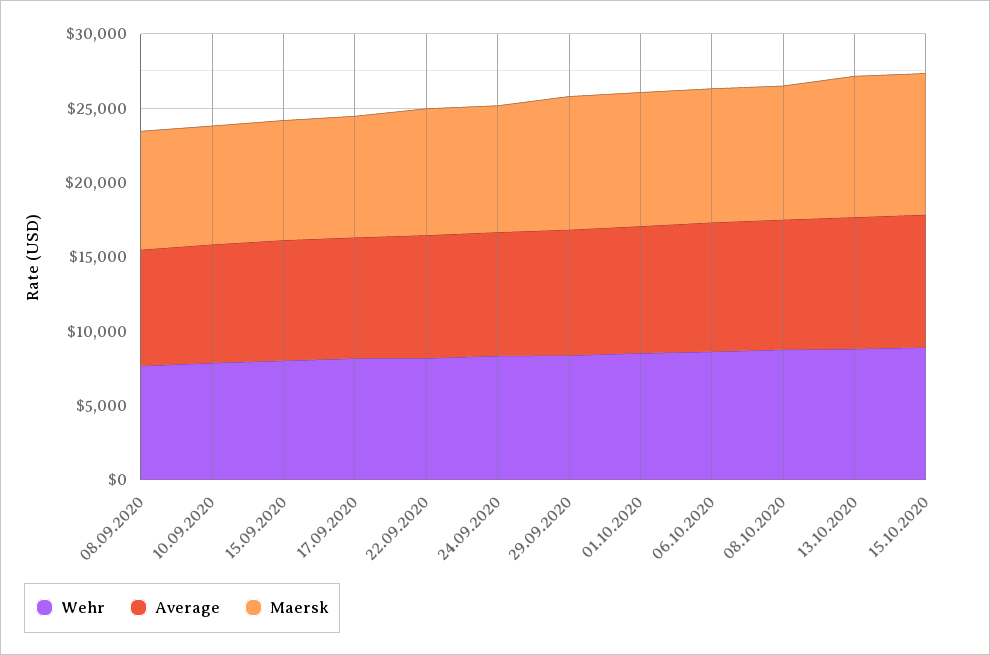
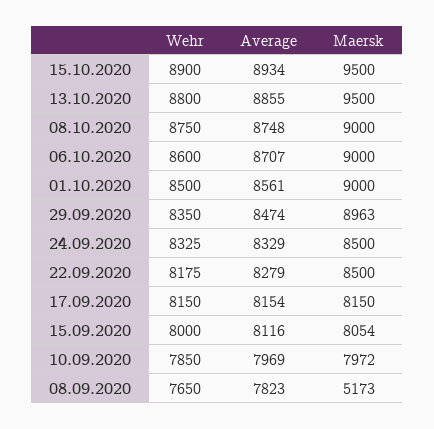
  {
    "Wehr": {
      "08.09.2020": 7650,
      "10.09.2020": 7850,
      "15.09.2020": 8000,
      "17.09.2020": 8150,
      "22.09.2020": 8175,
      "24.09.2020": 8325,
      "29.09.2020": 8350,
      "01.10.2020": 8500,
      "06.10.2020": 8600,
      "08.10.2020": 8750,
      "13.10.2020": 8800,
      "15.10.2020": 8900
    },
    "Average": {
      "08.09.2020": 7823,
      "10.09.2020": 7969,
      "15.09.2020": 8116,
      "17.09.2020": 8154,
      "22.09.2020": 8279,
      "24.09.2020": 8329,
      "29.09.2020": 8474,
      "01.10.2020": 8561,
      "06.10.2020": 8707,
      "08.10.2020": 8748,
      "13.10.2020": 8855,
      "15.10.2020": 8934
    },
    "Maersk": {
-     "08.09.2020": 8000,
+     "08.09.2020": 5173,
      "10.09.2020": 7972,
      "15.09.2020": 8054,
      "17.09.2020": 8150,
      "22.09.2020": 8500,
      "24.09.2020": 8500,
      "29.09.2020": 8963,
      "01.10.2020": 9000,
      "06.10.2020": 9000,
      "08.10.2020": 9000,
      "13.10.2020": 9500,
      "15.10.2020": 9500
    }
  }

